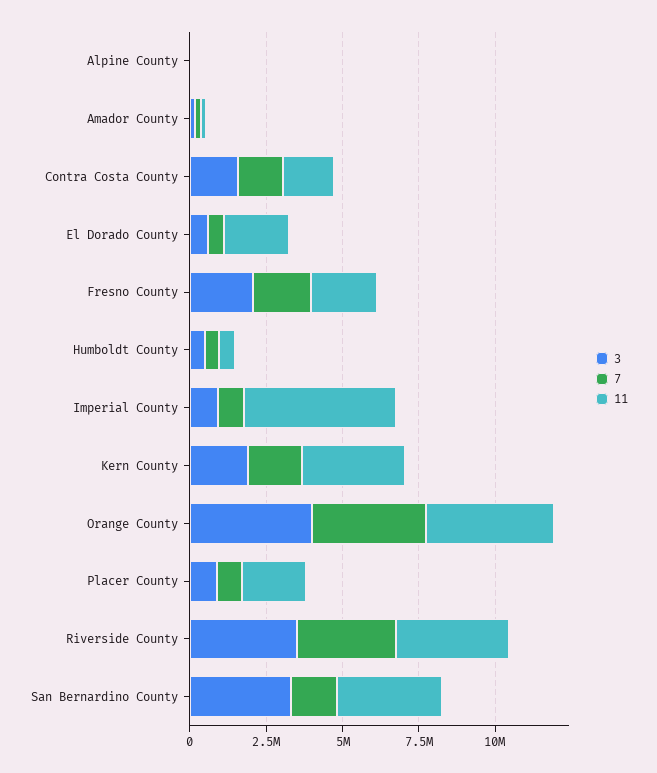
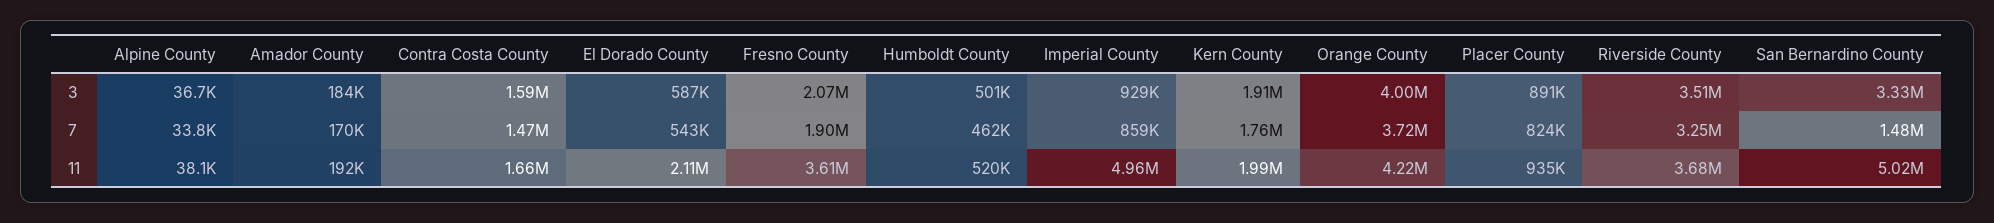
  {
    "3": {
      "Alpine County": 36700,
      "Amador County": 184000,
      "Contra Costa County": 1590000,
      "El Dorado County": 587000,
      "Fresno County": 2070000,
      "Humboldt County": 501000,
      "Imperial County": 929000,
      "Kern County": 1910000,
      "Orange County": 4000000,
      "Placer County": 891000,
      "Riverside County": 3510000,
      "San Bernardino County": 3330000
    },
    "7": {
      "Alpine County": 33800,
      "Amador County": 170000,
      "Contra Costa County": 1470000,
      "El Dorado County": 543000,
      "Fresno County": 1900000,
      "Humboldt County": 462000,
      "Imperial County": 859000,
      "Kern County": 1760000,
      "Orange County": 3720000,
      "Placer County": 824000,
      "Riverside County": 3250000,
      "San Bernardino County": 1480000
    },
    "11": {
      "Alpine County": 38100,
      "Amador County": 192000,
      "Contra Costa County": 1660000,
      "El Dorado County": 2110000,
-     "Fresno County": 2000000,
+     "Fresno County": 3610000,
      "Humboldt County": 520000,
      "Imperial County": 4960000,
-     "Kern County": 3500000,
+     "Kern County": 1990000,
      "Orange County": 4220000,
-     "Placer County": 2000000,
+     "Placer County": 935000,
      "Riverside County": 3680000,
-     "San Bernardino County": 3500000
+     "San Bernardino County": 5020000
    }
  }

